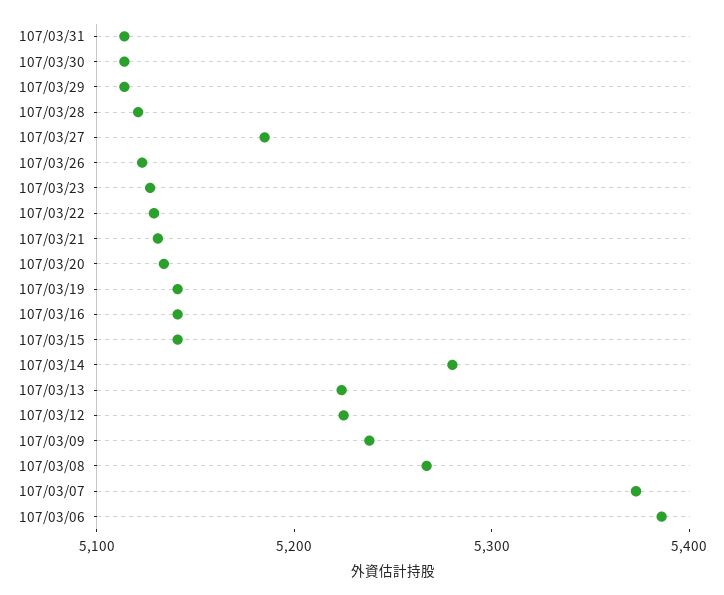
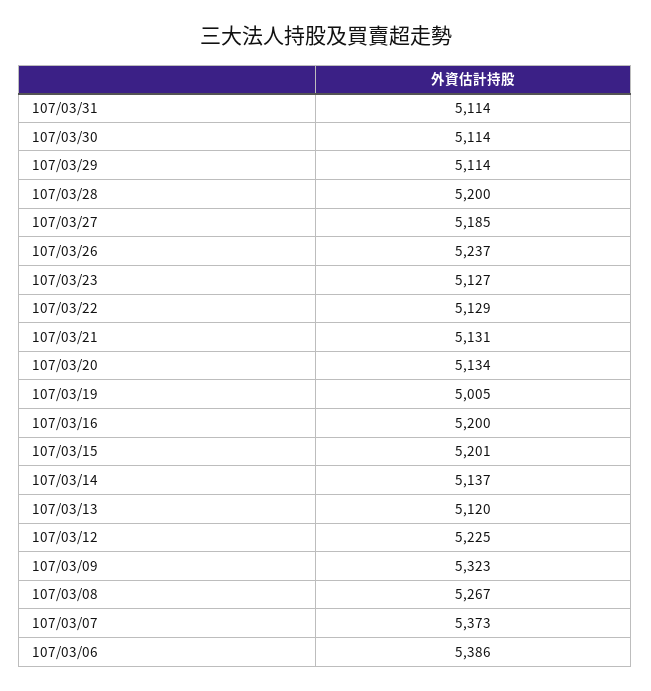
  {
    "107/03/31": 5114,
    "107/03/30": 5114,
    "107/03/29": 5114,
-   "107/03/28": 5120,
+   "107/03/28": 5200,
    "107/03/27": 5185,
-   "107/03/26": 5120,
+   "107/03/26": 5237,
    "107/03/23": 5127,
    "107/03/22": 5129,
    "107/03/21": 5131,
    "107/03/20": 5134,
-   "107/03/19": 5140,
+   "107/03/19": 5005,
-   "107/03/16": 5140,
+   "107/03/16": 5200,
-   "107/03/15": 5140,
+   "107/03/15": 5201,
-   "107/03/14": 5280,
+   "107/03/14": 5137,
-   "107/03/13": 5220,
+   "107/03/13": 5120,
    "107/03/12": 5225,
-   "107/03/09": 5240,
+   "107/03/09": 5323,
    "107/03/08": 5267,
    "107/03/07": 5373,
    "107/03/06": 5386
  }

